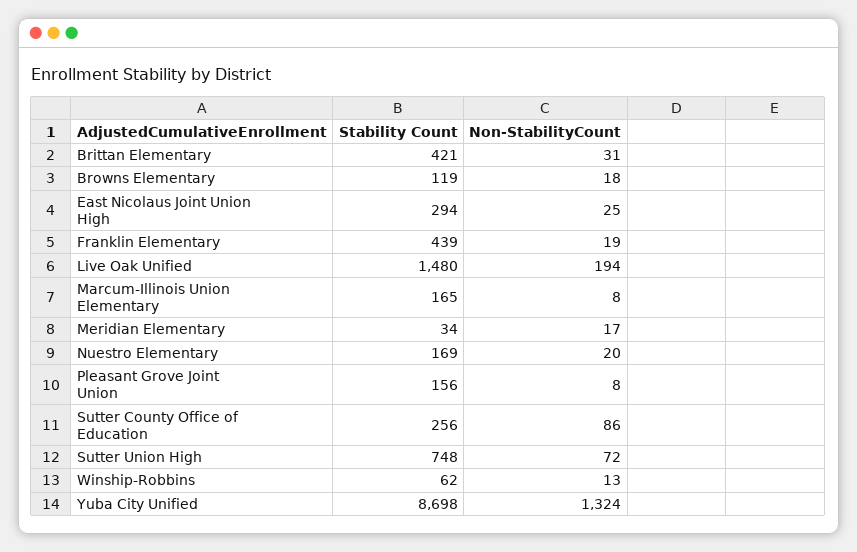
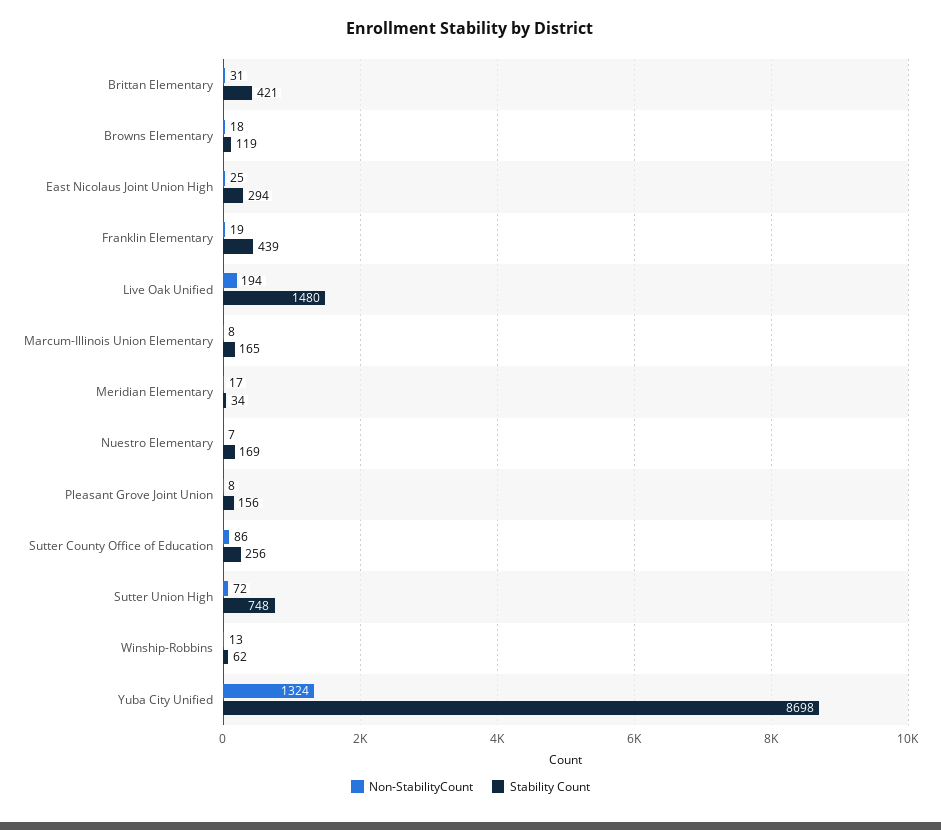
  {
    "Stability Count": {
      "Brittan Elementary": 421,
      "Browns Elementary": 119,
      "East Nicolaus Joint Union High": 294,
      "Franklin Elementary": 439,
      "Live Oak Unified": 1480,
      "Marcum-Illinois Union Elementary": 165,
      "Meridian Elementary": 34,
      "Nuestro Elementary": 169,
      "Pleasant Grove Joint Union": 156,
      "Sutter County Office of Education": 256,
      "Sutter Union High": 748,
      "Winship-Robbins": 62,
      "Yuba City Unified": 8698
    },
    "Non-StabilityCount": {
      "Brittan Elementary": 31,
      "Browns Elementary": 18,
      "East Nicolaus Joint Union High": 25,
      "Franklin Elementary": 19,
      "Live Oak Unified": 194,
      "Marcum-Illinois Union Elementary": 8,
      "Meridian Elementary": 17,
-     "Nuestro Elementary": 20,
+     "Nuestro Elementary": 7,
      "Pleasant Grove Joint Union": 8,
      "Sutter County Office of Education": 86,
      "Sutter Union High": 72,
      "Winship-Robbins": 13,
      "Yuba City Unified": 1324
    }
  }

